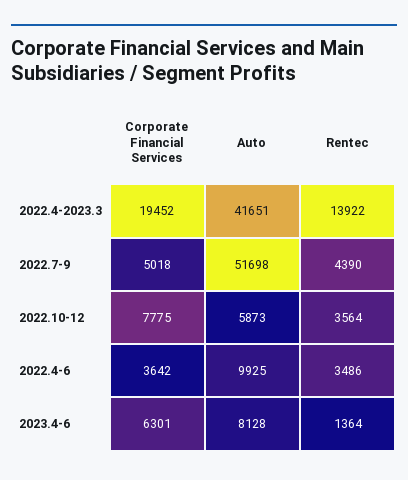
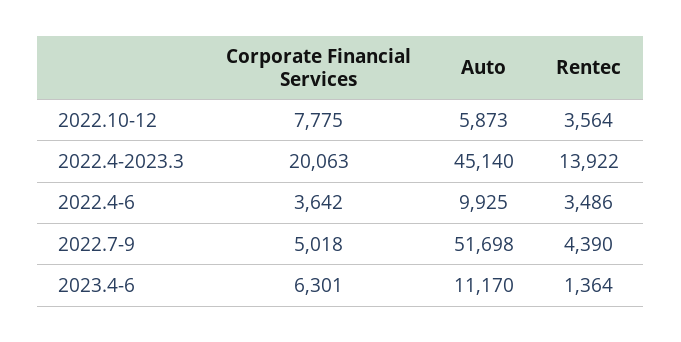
  {
    "Corporate Financial Services": {
-     "2022.4-2023.3": 19452,
+     "2022.4-2023.3": 20063,
      "2022.7-9": 5018,
      "2022.10-12": 7775,
      "2022.4-6": 3642,
      "2023.4-6": 6301
    },
    "Auto": {
-     "2022.4-2023.3": 41651,
+     "2022.4-2023.3": 45140,
      "2022.7-9": 51698,
      "2022.10-12": 5873,
      "2022.4-6": 9925,
-     "2023.4-6": 8128
+     "2023.4-6": 11170
    },
    "Rentec": {
      "2022.4-2023.3": 13922,
      "2022.7-9": 4390,
      "2022.10-12": 3564,
      "2022.4-6": 3486,
      "2023.4-6": 1364
    }
  }

